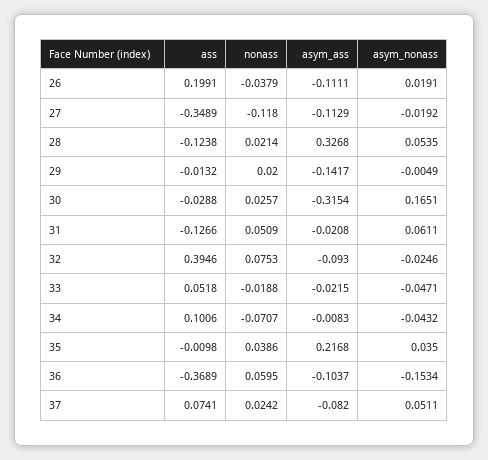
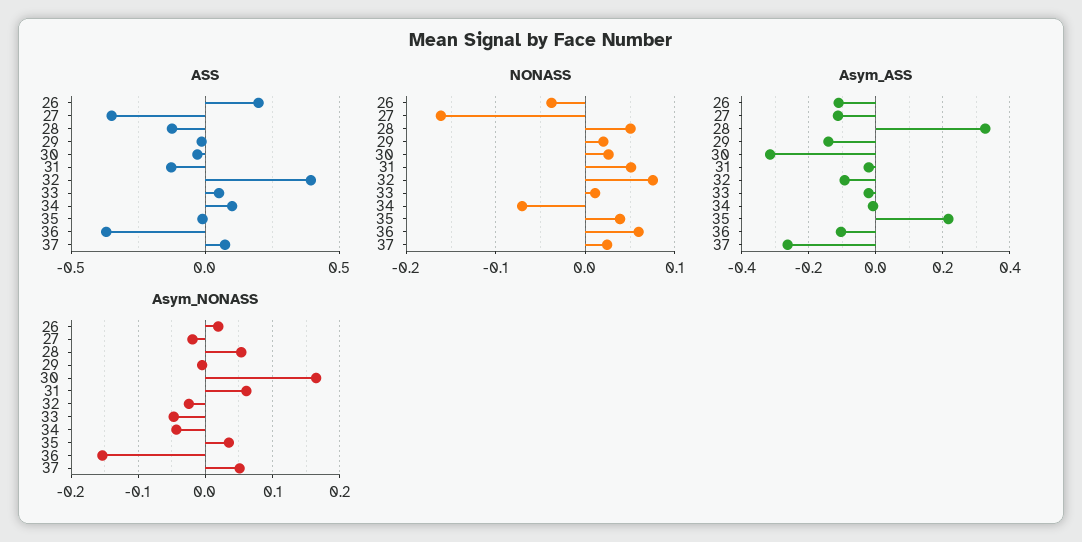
  {
    "ass": {
      "26": 0.1991,
      "27": -0.3489,
      "28": -0.1238,
      "29": -0.0132,
      "30": -0.0288,
      "31": -0.1266,
      "32": 0.3946,
      "33": 0.0518,
      "34": 0.1006,
      "35": -0.0098,
      "36": -0.3689,
      "37": 0.0741
    },
    "nonass": {
      "26": -0.0379,
-     "27": -0.118,
+     "27": -0.16,
-     "28": 0.0214,
+     "28": 0.05,
      "29": 0.02,
      "30": 0.0257,
      "31": 0.0509,
      "32": 0.0753,
-     "33": -0.0188,
+     "33": 0.01,
      "34": -0.0707,
      "35": 0.0386,
      "36": 0.0595,
      "37": 0.0242
    },
    "asym_ass": {
      "26": -0.1111,
      "27": -0.1129,
      "28": 0.3268,
      "29": -0.1417,
      "30": -0.3154,
      "31": -0.0208,
      "32": -0.093,
      "33": -0.0215,
      "34": -0.0083,
      "35": 0.2168,
      "36": -0.1037,
-     "37": -0.082
+     "37": -0.26
    },
    "asym_nonass": {
      "26": 0.0191,
      "27": -0.0192,
      "28": 0.0535,
      "29": -0.0049,
      "30": 0.1651,
      "31": 0.0611,
      "32": -0.0246,
      "33": -0.0471,
      "34": -0.0432,
      "35": 0.035,
      "36": -0.1534,
      "37": 0.0511
    }
  }

